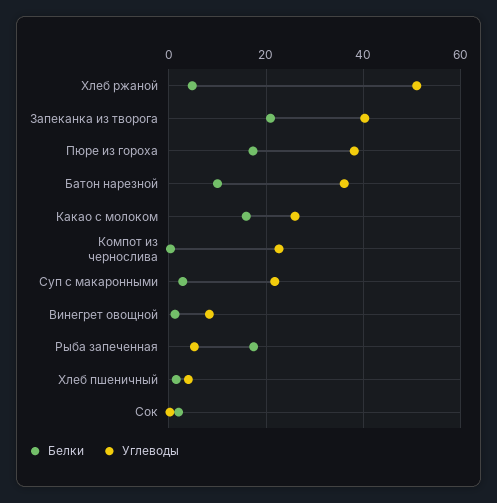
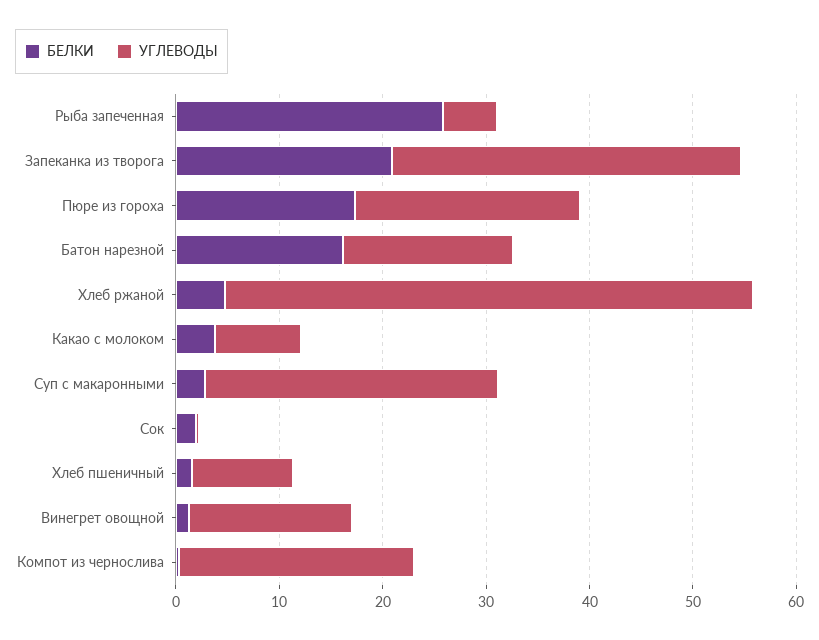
  {
    "Белки": {
      "Хлеб ржаной": 4,
      "Запеканка из творога": 20,
      "Пюре из гороха": 18,
-     "Батон нарезной": 10,
+     "Батон нарезной": 16,
-     "Какао с молоком": 16,
+     "Какао с молоком": 4,
      "Компот из чернослива": 0,
      "Суп с макаронными": 2,
      "Винегрет овощной": 2,
-     "Рыба запеченная": 18,
+     "Рыба запеченная": 26,
      "Хлеб пшеничный": 2,
      "Сок": 2
    },
    "Углеводы": {
      "Хлеб ржаной": 52,
-     "Запеканка из творога": 40,
+     "Запеканка из творога": 34,
-     "Пюре из гороха": 38,
+     "Пюре из гороха": 22,
-     "Батон нарезной": 36,
+     "Батон нарезной": 16,
-     "Какао с молоком": 26,
+     "Какао с молоком": 8,
      "Компот из чернослива": 22,
-     "Суп с макаронными": 22,
+     "Суп с макаронными": 28,
-     "Винегрет овощной": 8,
+     "Винегрет овощной": 16,
      "Рыба запеченная": 6,
-     "Хлеб пшеничный": 4,
+     "Хлеб пшеничный": 10,
      "Сок": 0
    }
  }

